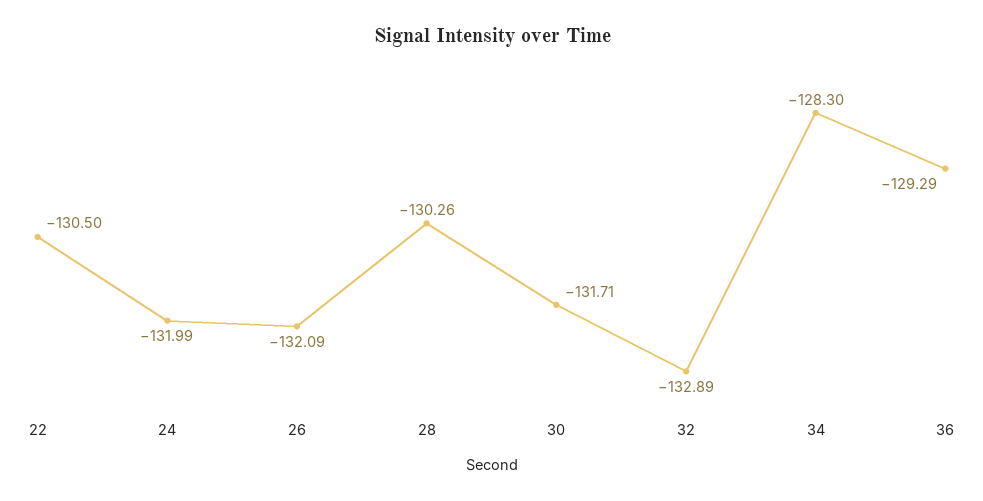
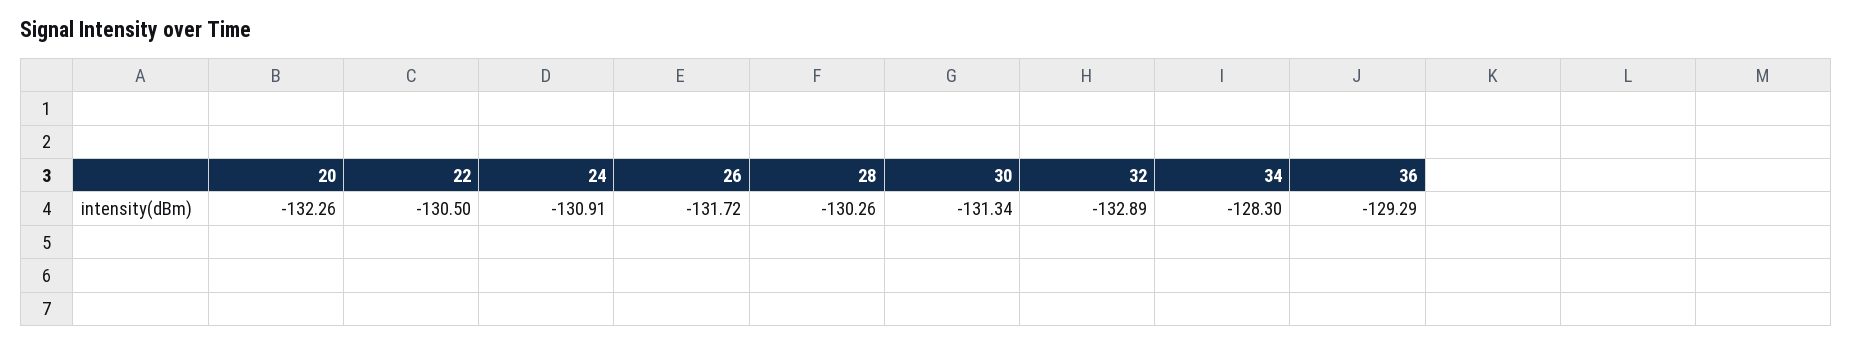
  {
    "22": -130.5,
-   "24": -131.99,
+   "24": -130.91,
-   "26": -132.09,
+   "26": -131.72,
    "28": -130.26,
-   "30": -131.71,
+   "30": -131.34,
    "32": -132.89,
    "34": -128.3,
-   "36": -129.29
+   "36": -129.29,
+   "20": -132.26
  }

